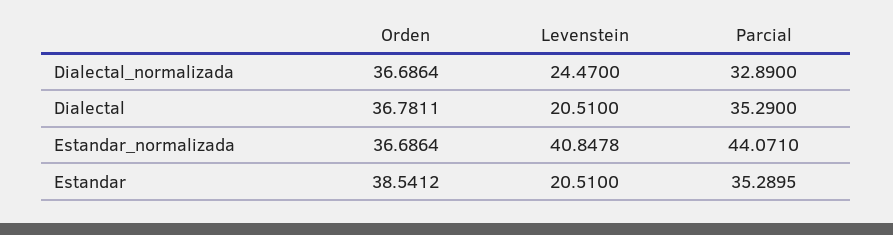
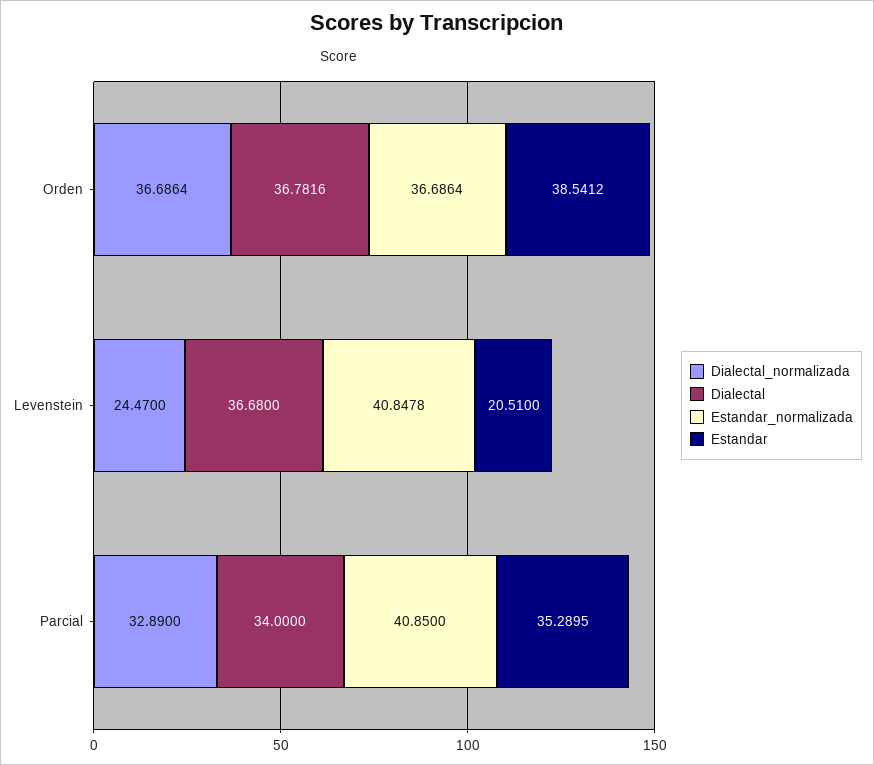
  {
    "Dialectal_normalizada": {
      "Orden": 36.6864,
      "Levenstein": 24.47,
      "Parcial": 32.89
    },
    "Dialectal": {
-     "Orden": 36.7811,
+     "Orden": 36.7816,
-     "Levenstein": 20.51,
+     "Levenstein": 36.68,
-     "Parcial": 35.29
+     "Parcial": 34
    },
    "Estandar_normalizada": {
      "Orden": 36.6864,
      "Levenstein": 40.8478,
-     "Parcial": 44.071
+     "Parcial": 40.85
    },
    "Estandar": {
      "Orden": 38.5412,
      "Levenstein": 20.51,
      "Parcial": 35.2895
    }
  }

